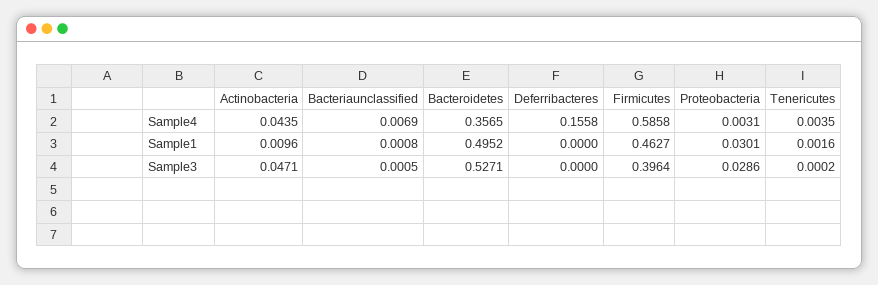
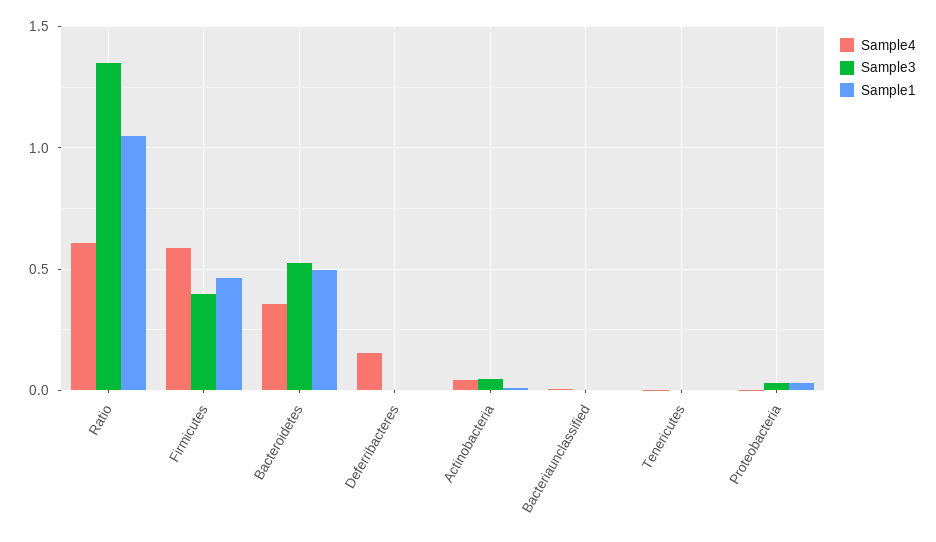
  {
    "Sample4": {
      "Actinobacteria": 0.0435,
      "Bacteriaunclassified": 0.0069,
      "Bacteroidetes": 0.3565,
      "Deferribacteres": 0.1558,
      "Firmicutes": 0.5858,
      "Proteobacteria": 0.0031,
-     "Tenericutes": 0.0035
+     "Tenericutes": 0.0035,
+     "Ratio": 0.6
    },
    "Sample1": {
      "Actinobacteria": 0.0096,
      "Bacteriaunclassified": 0.0008,
      "Bacteroidetes": 0.4952,
      "Deferribacteres": 0,
      "Firmicutes": 0.4627,
      "Proteobacteria": 0.0301,
-     "Tenericutes": 0.0016
+     "Tenericutes": 0.0016,
+     "Ratio": 1.05
    },
    "Sample3": {
      "Actinobacteria": 0.0471,
      "Bacteriaunclassified": 0.0005,
      "Bacteroidetes": 0.5271,
      "Deferribacteres": 0,
      "Firmicutes": 0.3964,
      "Proteobacteria": 0.0286,
-     "Tenericutes": 0.0002
+     "Tenericutes": 0.0002,
+     "Ratio": 1.35
    }
  }

